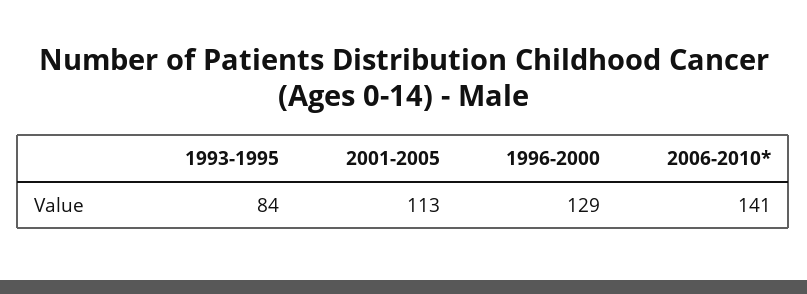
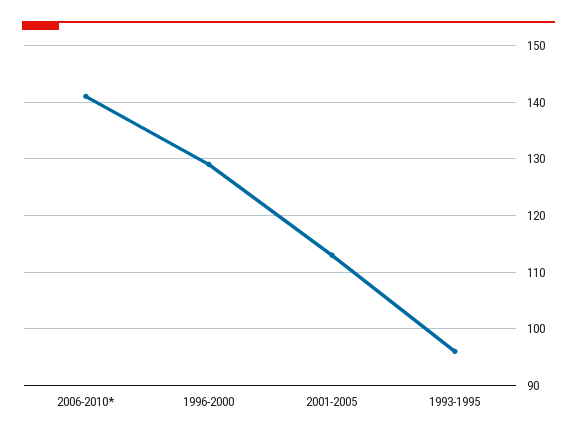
  {
-   "1993-1995": 84,
+   "1993-1995": 95,
    "2001-2005": 113,
    "1996-2000": 129,
    "2006-2010*": 141
  }

